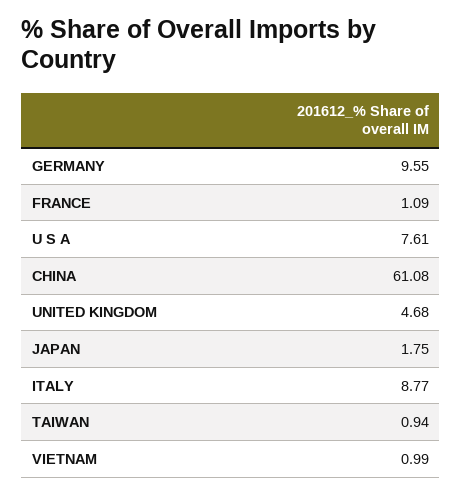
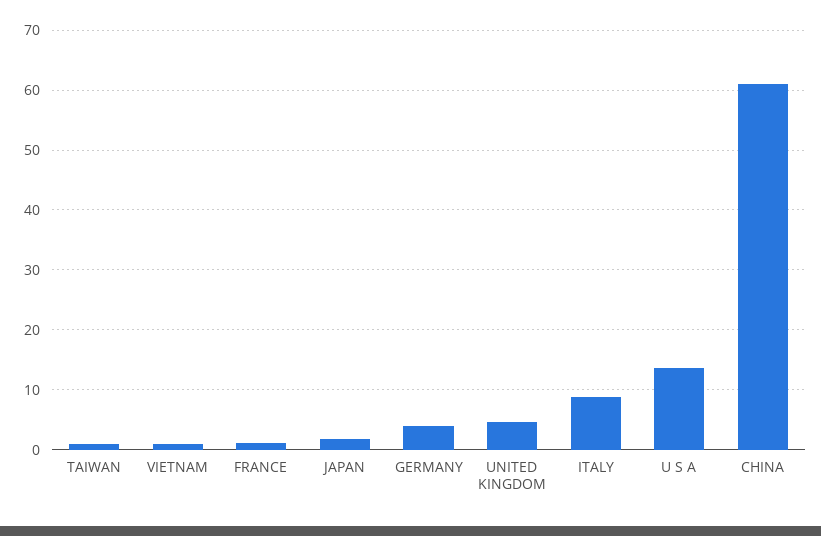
  {
-   "GERMANY": 9.55,
+   "GERMANY": 4,
    "FRANCE": 1.09,
-   "U S A": 7.61,
+   "U S A": 14,
    "CHINA": 61.08,
    "UNITED KINGDOM": 4.68,
    "JAPAN": 1.75,
    "ITALY": 8.77,
    "TAIWAN": 0.94,
    "VIETNAM": 0.99
  }

